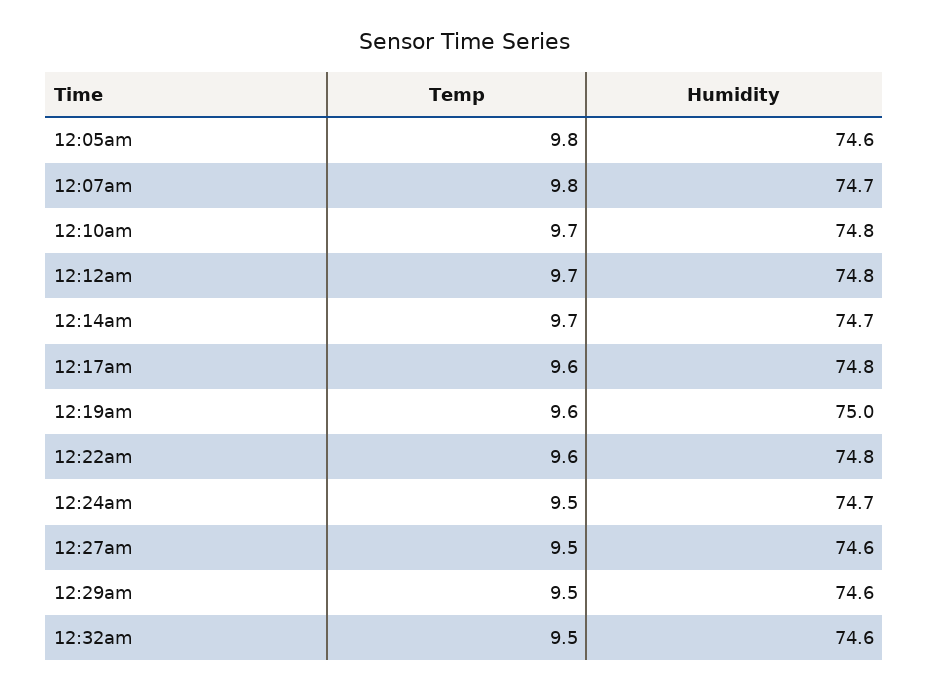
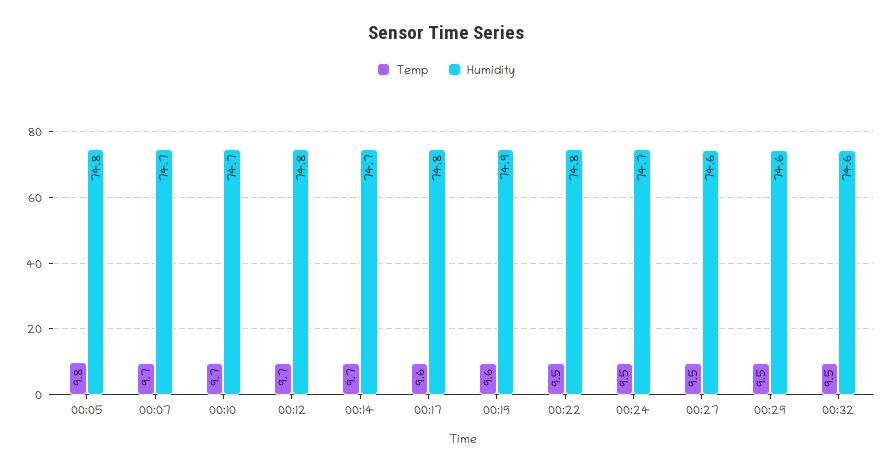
  {
    "Temp": {
      "12:05am": 9.8,
-     "12:07am": 9.8,
+     "12:07am": 9.7,
      "12:10am": 9.7,
      "12:12am": 9.7,
      "12:14am": 9.7,
      "12:17am": 9.6,
      "12:19am": 9.6,
-     "12:22am": 9.6,
+     "12:22am": 9.5,
      "12:24am": 9.5,
      "12:27am": 9.5,
      "12:29am": 9.5,
      "12:32am": 9.5
    },
    "Humidity": {
-     "12:05am": 74.6,
+     "12:05am": 74.8,
      "12:07am": 74.7,
-     "12:10am": 74.8,
+     "12:10am": 74.7,
      "12:12am": 74.8,
      "12:14am": 74.7,
      "12:17am": 74.8,
-     "12:19am": 75,
+     "12:19am": 74.9,
      "12:22am": 74.8,
      "12:24am": 74.7,
      "12:27am": 74.6,
      "12:29am": 74.6,
      "12:32am": 74.6
    }
  }

